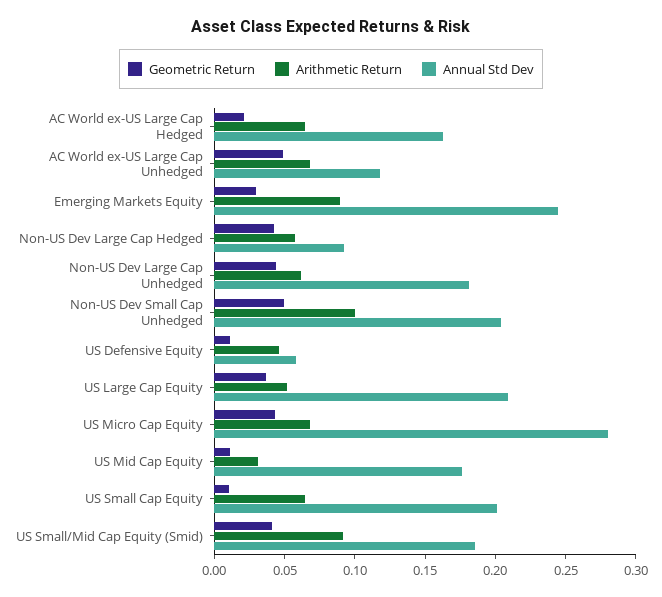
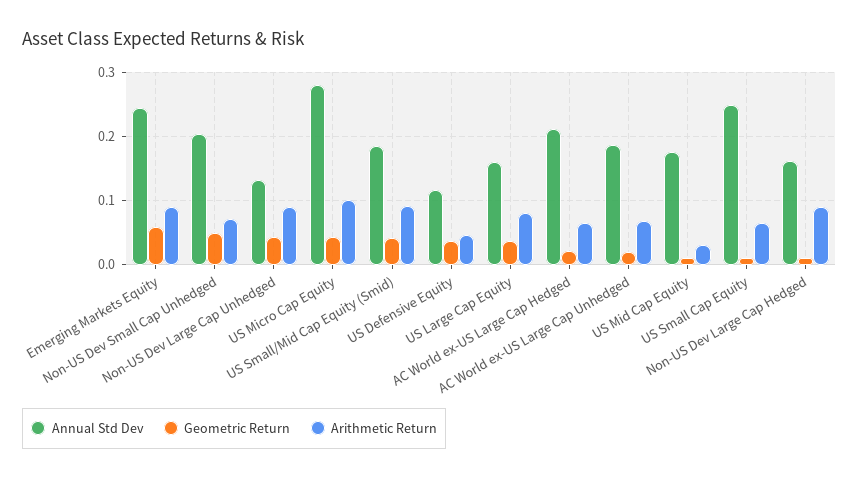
  {
    "Geometric Return": {
      "AC World ex-US Large Cap Hedged": 0.02,
-     "AC World ex-US Large Cap Unhedged": 0.05,
+     "AC World ex-US Large Cap Unhedged": 0.02,
-     "Emerging Markets Equity": 0.03,
+     "Emerging Markets Equity": 0.06,
-     "Non-US Dev Large Cap Hedged": 0.04,
+     "Non-US Dev Large Cap Hedged": 0.01,
      "Non-US Dev Large Cap Unhedged": 0.04,
      "Non-US Dev Small Cap Unhedged": 0.05,
-     "US Defensive Equity": 0.01,
+     "US Defensive Equity": 0.04,
      "US Large Cap Equity": 0.04,
      "US Micro Cap Equity": 0.04,
      "US Mid Cap Equity": 0.01,
      "US Small Cap Equity": 0.01,
      "US Small/Mid Cap Equity (Smid)": 0.04
    },
    "Arithmetic Return": {
      "AC World ex-US Large Cap Hedged": 0.06,
      "AC World ex-US Large Cap Unhedged": 0.07,
      "Emerging Markets Equity": 0.09,
-     "Non-US Dev Large Cap Hedged": 0.06,
+     "Non-US Dev Large Cap Hedged": 0.09,
-     "Non-US Dev Large Cap Unhedged": 0.06,
+     "Non-US Dev Large Cap Unhedged": 0.09,
-     "Non-US Dev Small Cap Unhedged": 0.1,
+     "Non-US Dev Small Cap Unhedged": 0.07,
      "US Defensive Equity": 0.05,
-     "US Large Cap Equity": 0.05,
+     "US Large Cap Equity": 0.08,
-     "US Micro Cap Equity": 0.07,
+     "US Micro Cap Equity": 0.1,
      "US Mid Cap Equity": 0.03,
      "US Small Cap Equity": 0.06,
      "US Small/Mid Cap Equity (Smid)": 0.09
    },
    "Annual Std Dev": {
-     "AC World ex-US Large Cap Hedged": 0.16,
+     "AC World ex-US Large Cap Hedged": 0.21,
-     "AC World ex-US Large Cap Unhedged": 0.12,
+     "AC World ex-US Large Cap Unhedged": 0.19,
      "Emerging Markets Equity": 0.24,
-     "Non-US Dev Large Cap Hedged": 0.09,
+     "Non-US Dev Large Cap Hedged": 0.16,
-     "Non-US Dev Large Cap Unhedged": 0.18,
+     "Non-US Dev Large Cap Unhedged": 0.13,
      "Non-US Dev Small Cap Unhedged": 0.2,
-     "US Defensive Equity": 0.06,
+     "US Defensive Equity": 0.12,
-     "US Large Cap Equity": 0.21,
+     "US Large Cap Equity": 0.16,
      "US Micro Cap Equity": 0.28,
      "US Mid Cap Equity": 0.18,
-     "US Small Cap Equity": 0.2,
+     "US Small Cap Equity": 0.25,
      "US Small/Mid Cap Equity (Smid)": 0.19
    }
  }

